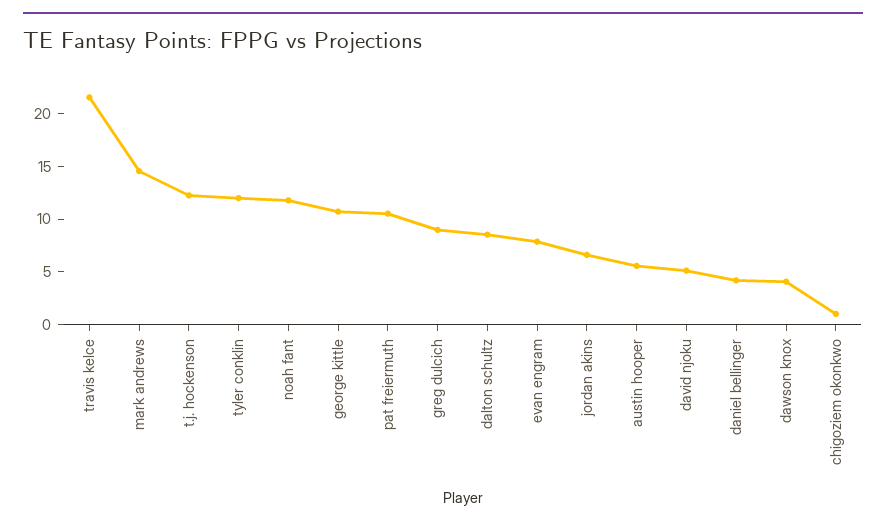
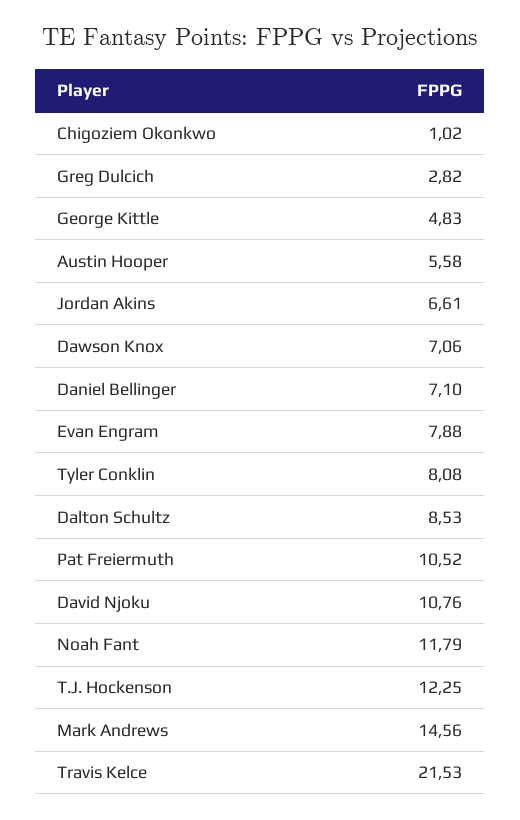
  {
    "travis kelce": 21.53,
    "mark andrews": 14.56,
    "t.j. hockenson": 12.25,
-   "tyler conklin": 12,
+   "tyler conklin": 8.08,
    "noah fant": 11.79,
-   "george kittle": 11,
+   "george kittle": 4.83,
    "pat freiermuth": 10.52,
-   "greg dulcich": 9,
+   "greg dulcich": 2.82,
    "dalton schultz": 8.53,
    "evan engram": 7.88,
    "jordan akins": 6.61,
    "austin hooper": 5.58,
-   "david njoku": 5,
+   "david njoku": 10.76,
-   "daniel bellinger": 4,
+   "daniel bellinger": 7.1,
-   "dawson knox": 4,
+   "dawson knox": 7.06,
    "chigoziem okonkwo": 1.02
  }

